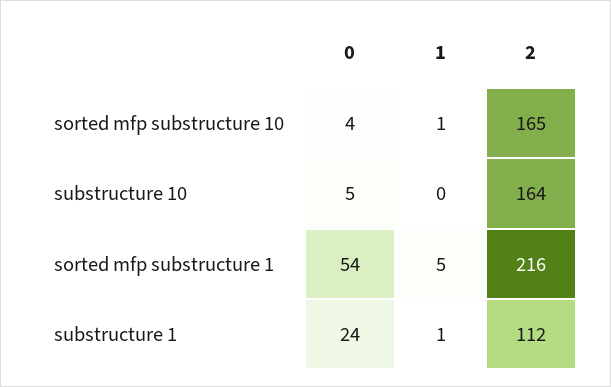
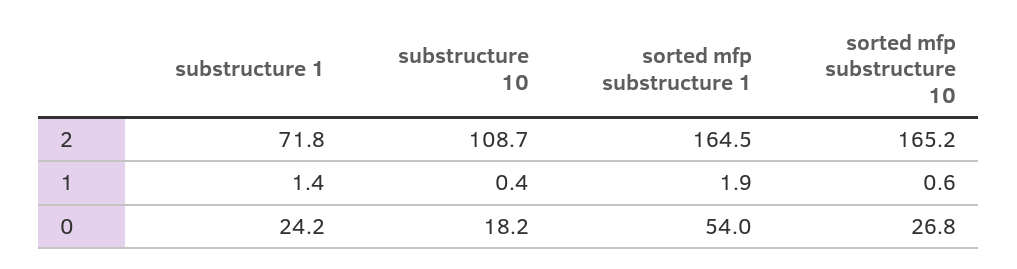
  {
    "0": {
-     "sorted mfp substructure 10": 4,
+     "sorted mfp substructure 10": 26.8,
-     "substructure 10": 5,
+     "substructure 10": 18.2,
      "sorted mfp substructure 1": 54,
      "substructure 1": 24.2
    },
    "1": {
      "sorted mfp substructure 10": 0.6,
      "substructure 10": 0.4,
-     "sorted mfp substructure 1": 5,
+     "sorted mfp substructure 1": 1.9,
      "substructure 1": 1.4
    },
    "2": {
      "sorted mfp substructure 10": 165.2,
-     "substructure 10": 164,
+     "substructure 10": 108.7,
-     "sorted mfp substructure 1": 216,
+     "sorted mfp substructure 1": 164.5,
-     "substructure 1": 112
+     "substructure 1": 71.8
    }
  }

